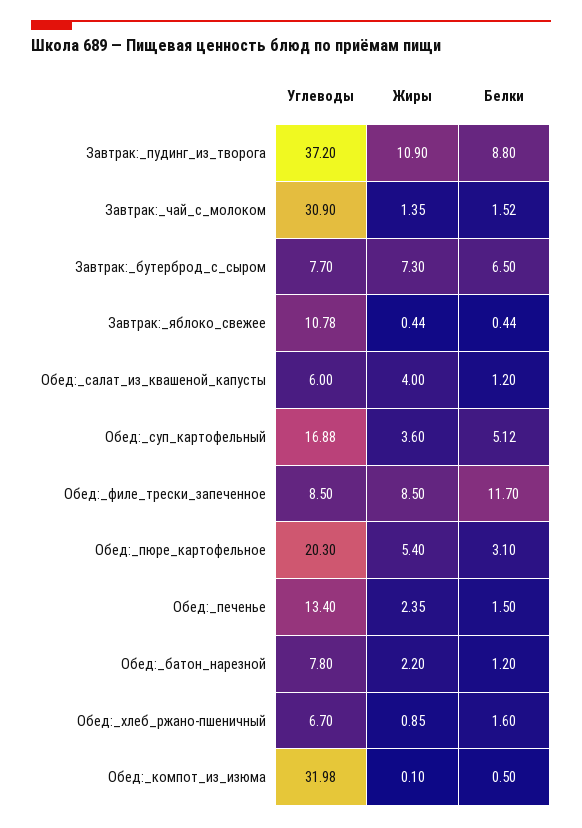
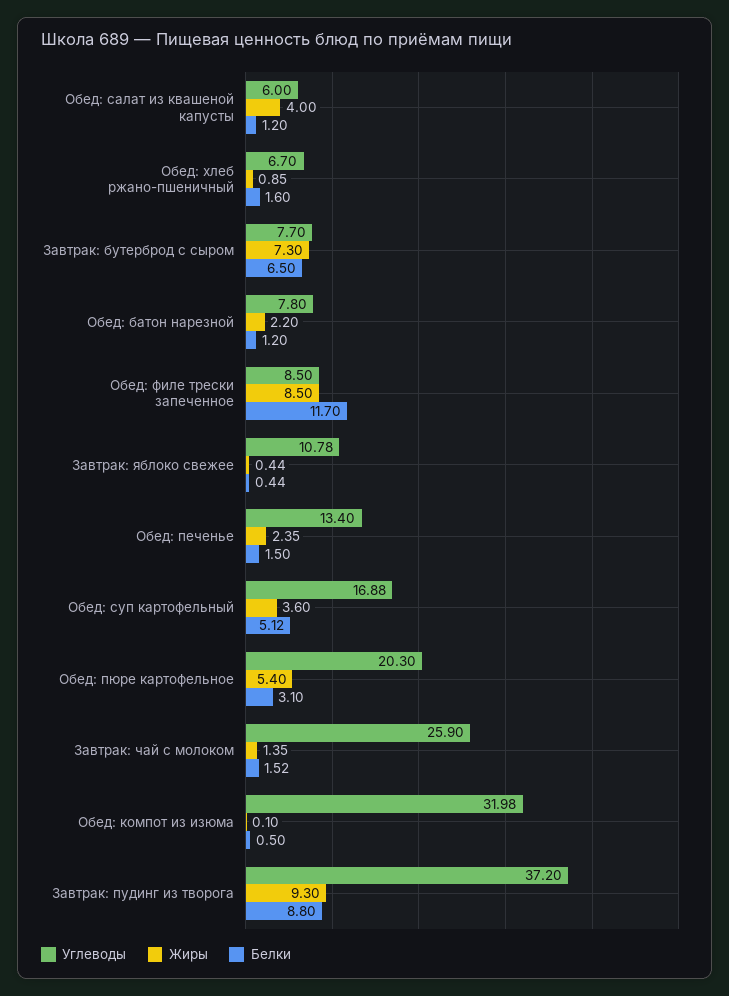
  {
    "Углеводы": {
      "Завтрак:_пудинг_из_творога": 37.2,
-     "Завтрак:_чай_с_молоком": 30.9,
+     "Завтрак:_чай_с_молоком": 25.9,
      "Завтрак:_бутерброд_с_сыром": 7.7,
      "Завтрак:_яблоко_свежее": 10.78,
      "Обед:_салат_из_квашеной_капусты": 6,
      "Обед:_суп_картофельный": 16.88,
      "Обед:_филе_трески_запеченное": 8.5,
      "Обед:_пюре_картофельное": 20.3,
      "Обед:_печенье": 13.4,
      "Обед:_батон_нарезной": 7.8,
      "Обед:_хлеб_ржано-пшеничный": 6.7,
      "Обед:_компот_из_изюма": 31.98
    },
    "Жиры": {
-     "Завтрак:_пудинг_из_творога": 10.9,
+     "Завтрак:_пудинг_из_творога": 9.3,
      "Завтрак:_чай_с_молоком": 1.35,
      "Завтрак:_бутерброд_с_сыром": 7.3,
      "Завтрак:_яблоко_свежее": 0.44,
      "Обед:_салат_из_квашеной_капусты": 4,
      "Обед:_суп_картофельный": 3.6,
      "Обед:_филе_трески_запеченное": 8.5,
      "Обед:_пюре_картофельное": 5.4,
      "Обед:_печенье": 2.35,
      "Обед:_батон_нарезной": 2.2,
      "Обед:_хлеб_ржано-пшеничный": 0.85,
      "Обед:_компот_из_изюма": 0.1
    },
    "Белки": {
      "Завтрак:_пудинг_из_творога": 8.8,
      "Завтрак:_чай_с_молоком": 1.52,
      "Завтрак:_бутерброд_с_сыром": 6.5,
      "Завтрак:_яблоко_свежее": 0.44,
      "Обед:_салат_из_квашеной_капусты": 1.2,
      "Обед:_суп_картофельный": 5.12,
      "Обед:_филе_трески_запеченное": 11.7,
      "Обед:_пюре_картофельное": 3.1,
      "Обед:_печенье": 1.5,
      "Обед:_батон_нарезной": 1.2,
      "Обед:_хлеб_ржано-пшеничный": 1.6,
      "Обед:_компот_из_изюма": 0.5
    }
  }

